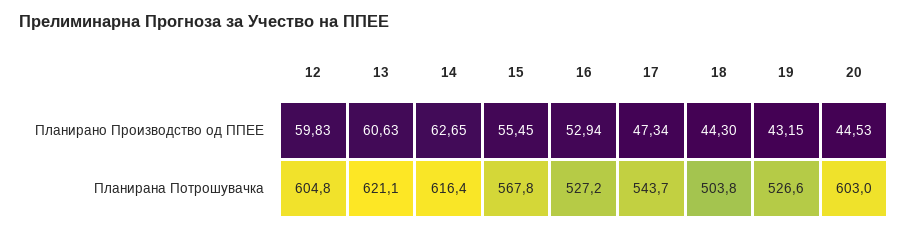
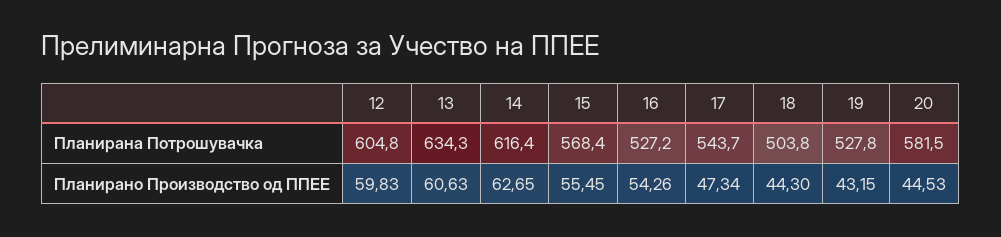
  {
    "12": {
      "Планирано Производство од ППЕЕ": 59.83,
      "Планирана Потрошувачка": 604.8
    },
    "13": {
      "Планирано Производство од ППЕЕ": 60.63,
-     "Планирана Потрошувачка": 621.1
+     "Планирана Потрошувачка": 634.3
    },
    "14": {
      "Планирано Производство од ППЕЕ": 62.65,
      "Планирана Потрошувачка": 616.4
    },
    "15": {
      "Планирано Производство од ППЕЕ": 55.45,
-     "Планирана Потрошувачка": 567.8
+     "Планирана Потрошувачка": 568.4
    },
    "16": {
-     "Планирано Производство од ППЕЕ": 52.94,
+     "Планирано Производство од ППЕЕ": 54.26,
      "Планирана Потрошувачка": 527.2
    },
    "17": {
      "Планирано Производство од ППЕЕ": 47.34,
      "Планирана Потрошувачка": 543.7
    },
    "18": {
      "Планирано Производство од ППЕЕ": 44.3,
      "Планирана Потрошувачка": 503.8
    },
    "19": {
      "Планирано Производство од ППЕЕ": 43.15,
-     "Планирана Потрошувачка": 526.6
+     "Планирана Потрошувачка": 527.8
    },
    "20": {
      "Планирано Производство од ППЕЕ": 44.53,
-     "Планирана Потрошувачка": 603
+     "Планирана Потрошувачка": 581.5
    }
  }

